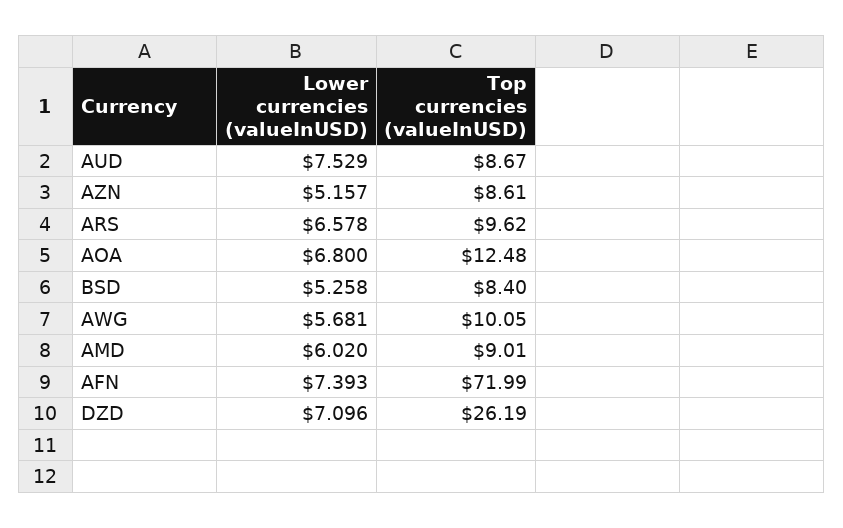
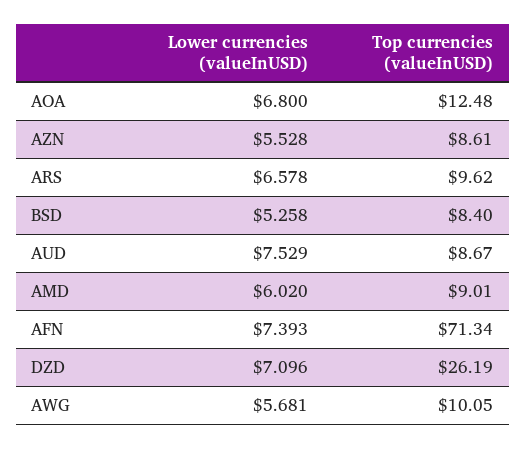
  {
    "Lower currencies (valueInUSD)": {
      "AUD": 7.529,
-     "AZN": 5.157,
+     "AZN": 5.528,
      "ARS": 6.578,
      "AOA": 6.8,
      "BSD": 5.258,
      "AWG": 5.681,
      "AMD": 6.02,
      "AFN": 7.393,
      "DZD": 7.096
    },
    "Top currencies (valueInUSD)": {
      "AUD": 8.67,
      "AZN": 8.61,
      "ARS": 9.62,
      "AOA": 12.48,
      "BSD": 8.4,
      "AWG": 10.05,
      "AMD": 9.01,
-     "AFN": 71.99,
+     "AFN": 71.34,
      "DZD": 26.19
    }
  }

